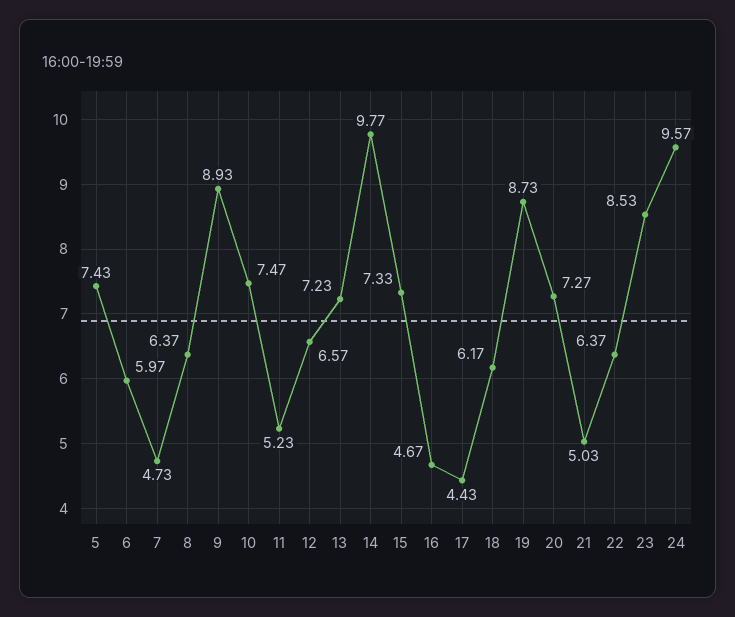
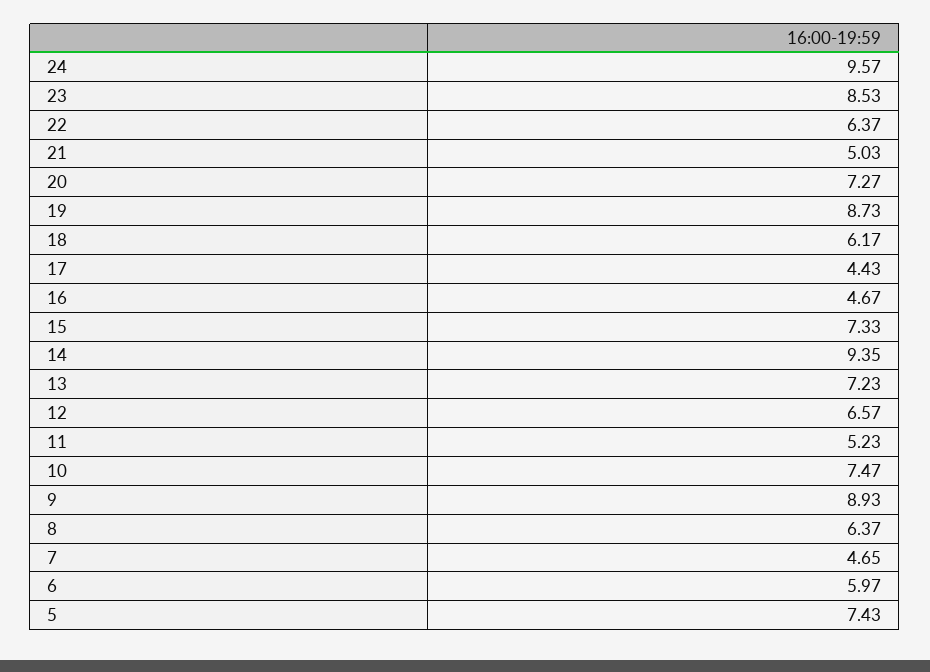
  {
    "5": 7.43,
    "6": 5.97,
-   "7": 4.73,
+   "7": 4.65,
    "8": 6.37,
    "9": 8.93,
    "10": 7.47,
    "11": 5.23,
    "12": 6.57,
    "13": 7.23,
-   "14": 9.77,
+   "14": 9.35,
    "15": 7.33,
    "16": 4.67,
    "17": 4.43,
    "18": 6.17,
    "19": 8.73,
    "20": 7.27,
    "21": 5.03,
    "22": 6.37,
    "23": 8.53,
    "24": 9.57
  }

